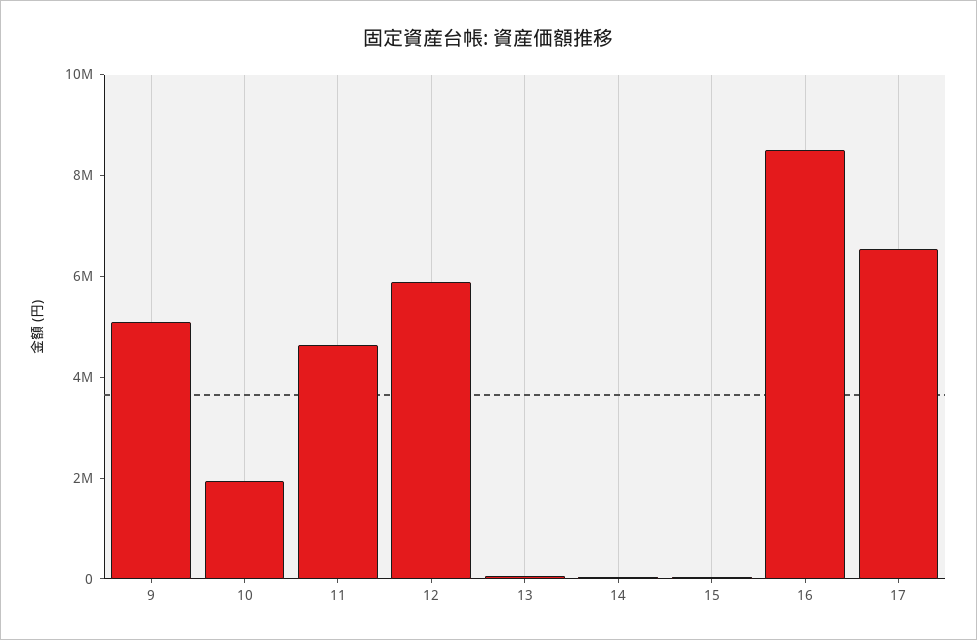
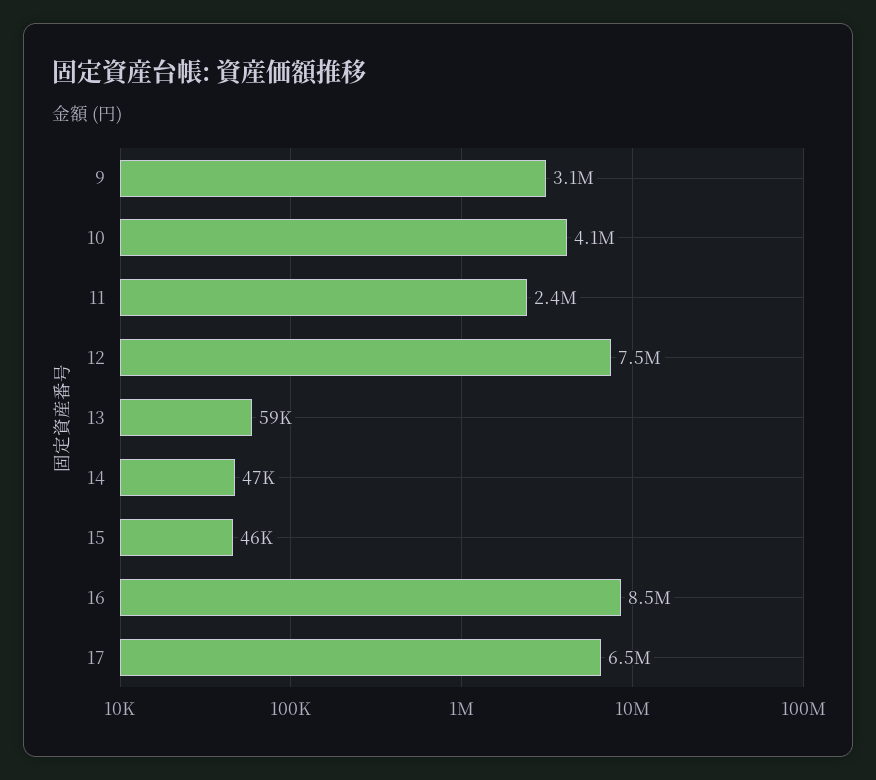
  {
-   "9": 5000000,
+   "9": 3100000,
-   "10": 2000000,
+   "10": 4100000,
-   "11": 4500000,
+   "11": 2400000,
-   "12": 6000000,
+   "12": 7500000,
    "13": 59000,
    "14": 47000,
    "15": 46000,
    "16": 8500000,
    "17": 6500000
  }

